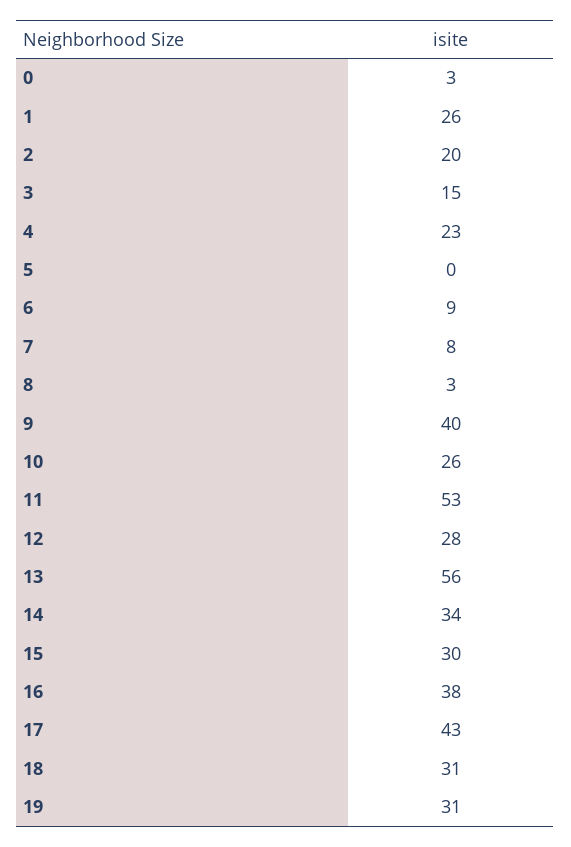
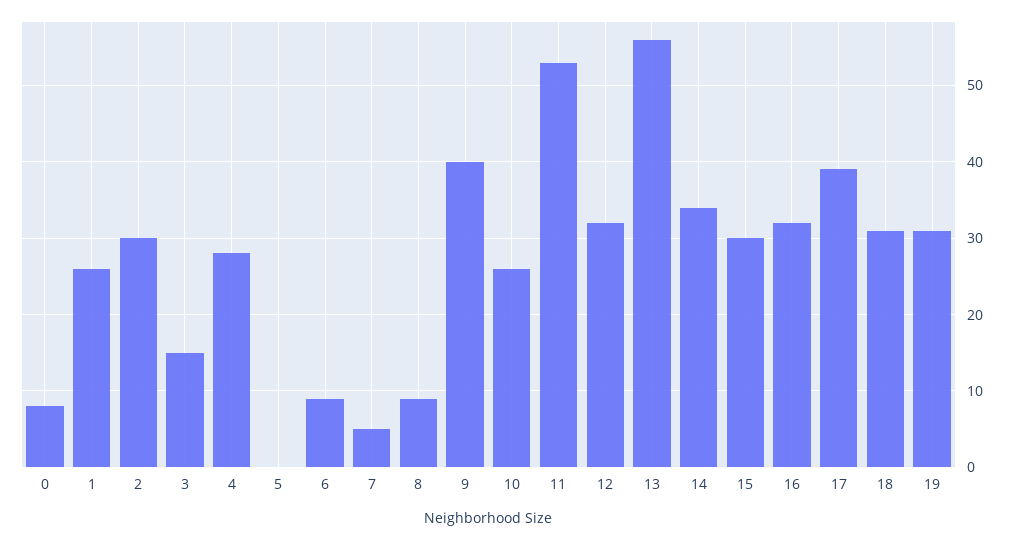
  {
-   "0": 3,
+   "0": 8,
    "1": 26,
-   "2": 20,
+   "2": 30,
    "3": 15,
-   "4": 23,
+   "4": 28,
    "5": 0,
    "6": 9,
-   "7": 8,
+   "7": 5,
-   "8": 3,
+   "8": 9,
    "9": 40,
    "10": 26,
    "11": 53,
-   "12": 28,
+   "12": 32,
    "13": 56,
    "14": 34,
    "15": 30,
-   "16": 38,
+   "16": 32,
-   "17": 43,
+   "17": 39,
    "18": 31,
    "19": 31
  }

